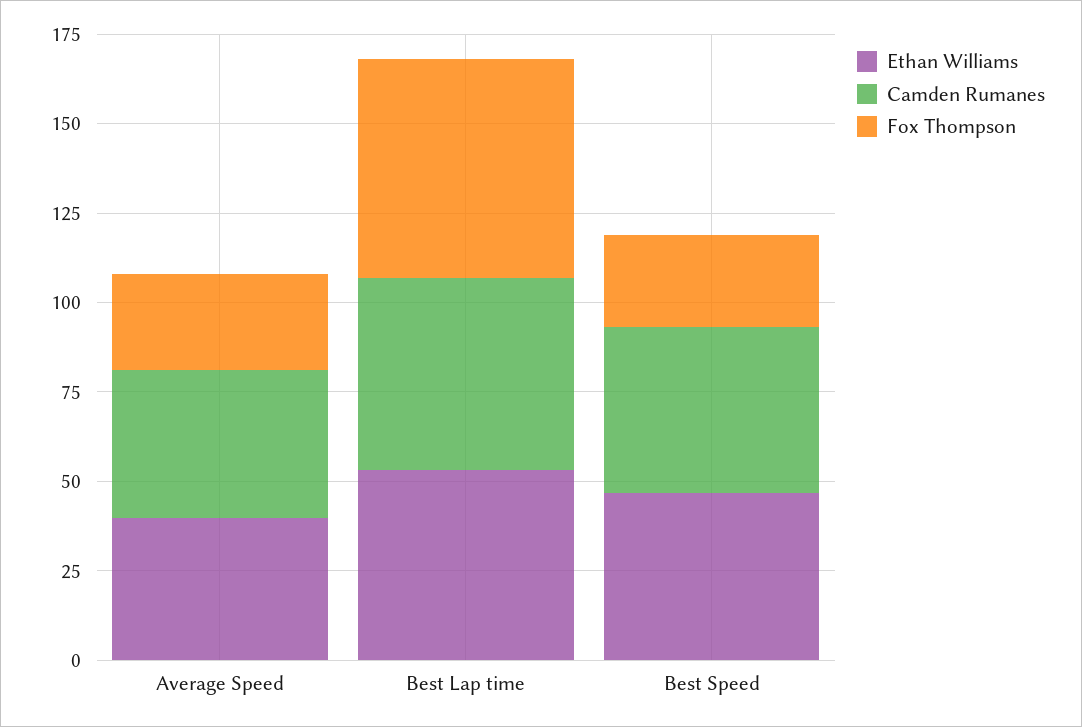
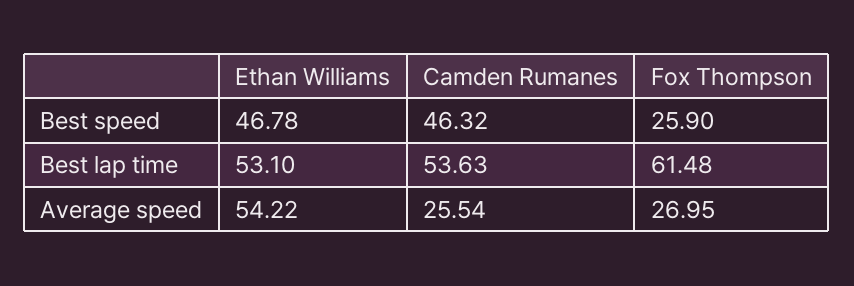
  {
    "Ethan Williams": {
-     "Average Speed": 40,
+     "Average Speed": 54.22,
      "Best Lap time": 53.1,
      "Best Speed": 46.78
    },
    "Camden Rumanes": {
-     "Average Speed": 40,
+     "Average Speed": 25.54,
      "Best Lap time": 53.63,
      "Best Speed": 46.32
    },
    "Fox Thompson": {
      "Average Speed": 26.95,
      "Best Lap time": 61.48,
      "Best Speed": 25.9
    }
  }

